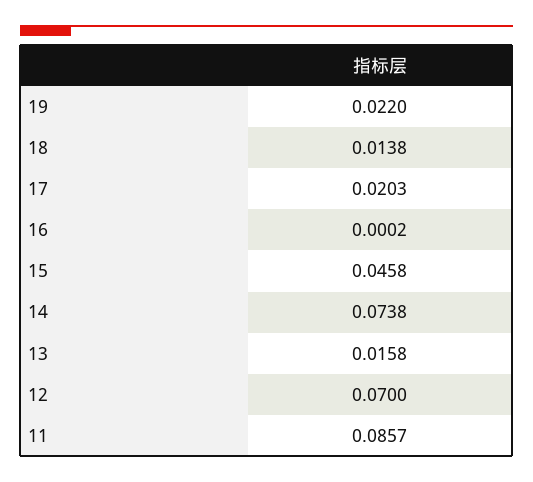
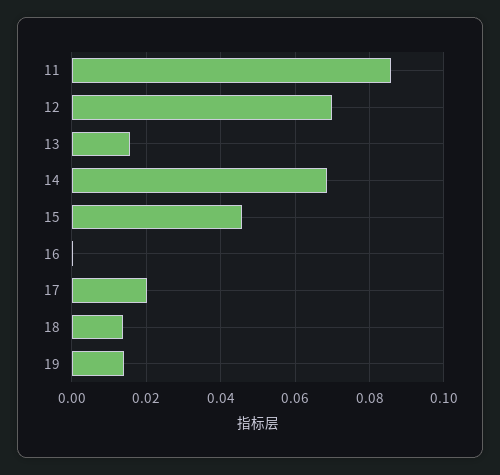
  {
-   "19": 0.022,
+   "19": 0.014,
    "18": 0.0138,
    "17": 0.0203,
    "16": 0.0002,
    "15": 0.0458,
-   "14": 0.0738,
+   "14": 0.068,
    "13": 0.0158,
    "12": 0.07,
    "11": 0.0857
  }

